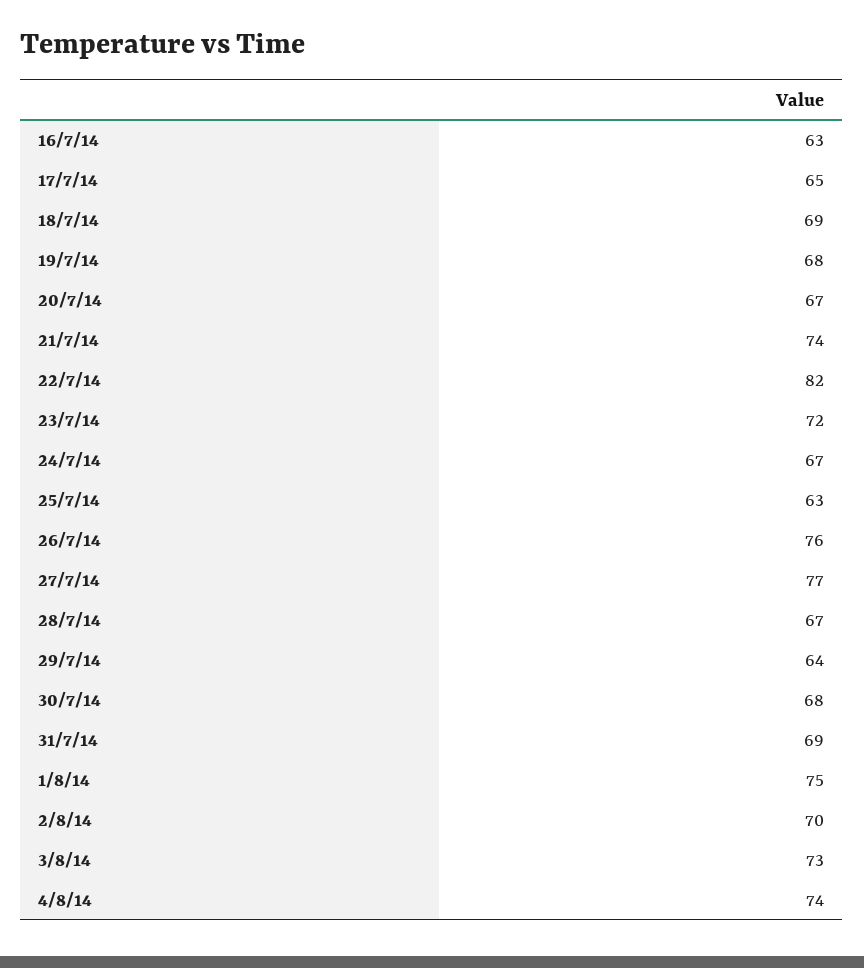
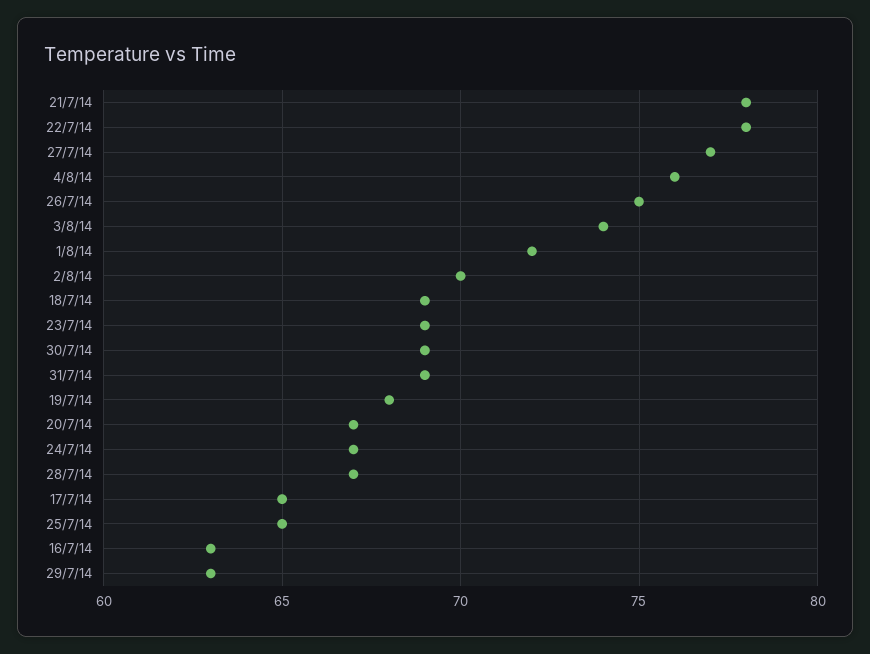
  {
    "16/7/14": 63,
    "17/7/14": 65,
    "18/7/14": 69,
    "19/7/14": 68,
    "20/7/14": 67,
-   "21/7/14": 74,
+   "21/7/14": 78,
-   "22/7/14": 82,
+   "22/7/14": 78,
-   "23/7/14": 72,
+   "23/7/14": 69,
    "24/7/14": 67,
-   "25/7/14": 63,
+   "25/7/14": 65,
-   "26/7/14": 76,
+   "26/7/14": 75,
    "27/7/14": 77,
    "28/7/14": 67,
-   "29/7/14": 64,
+   "29/7/14": 63,
-   "30/7/14": 68,
+   "30/7/14": 69,
    "31/7/14": 69,
-   "1/8/14": 75,
+   "1/8/14": 72,
    "2/8/14": 70,
-   "3/8/14": 73,
+   "3/8/14": 74,
-   "4/8/14": 74
+   "4/8/14": 76
  }

